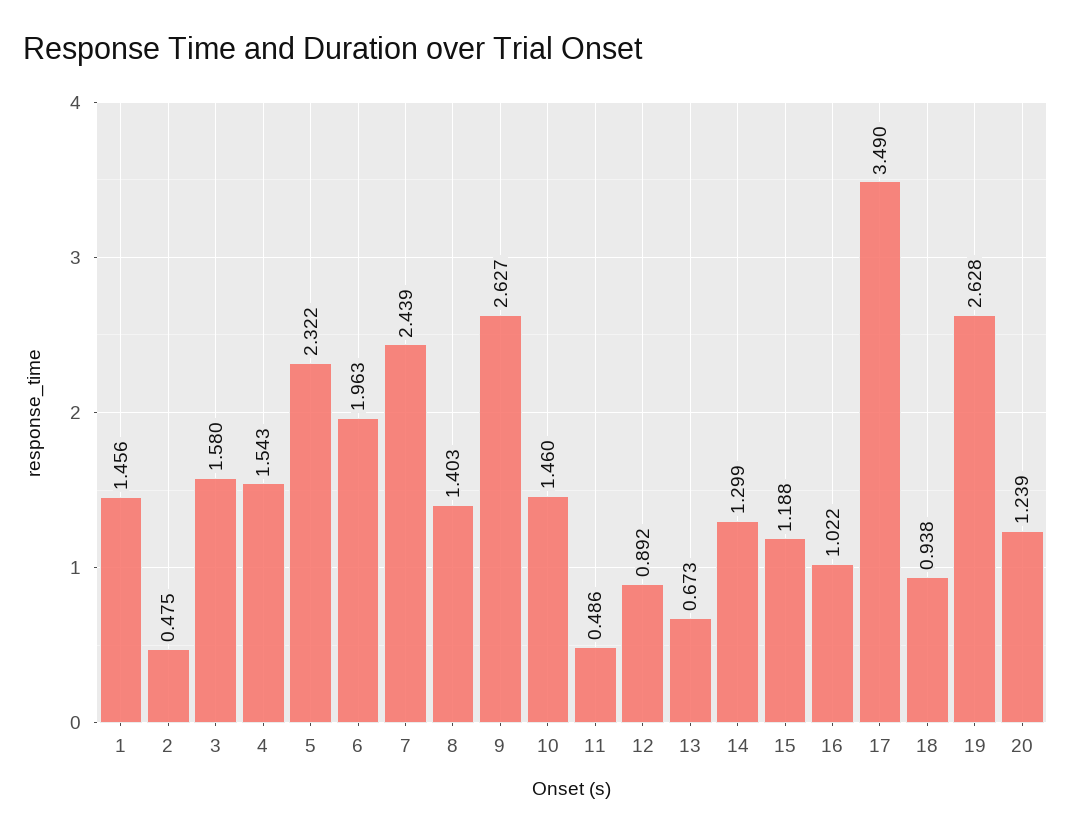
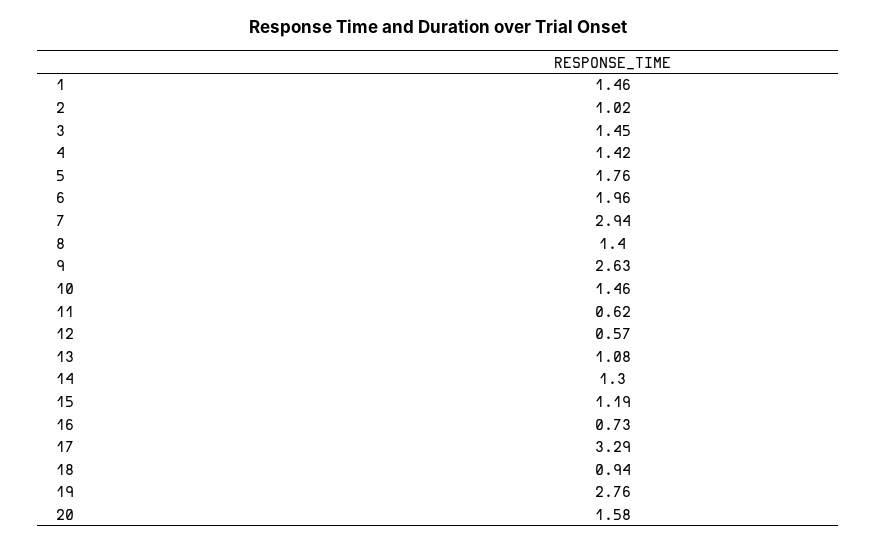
  {
    "1": 1.456,
-   "2": 0.475,
+   "2": 1.02,
-   "3": 1.58,
+   "3": 1.45,
-   "4": 1.543,
+   "4": 1.42,
-   "5": 2.322,
+   "5": 1.76,
    "6": 1.963,
-   "7": 2.439,
+   "7": 2.94,
    "8": 1.403,
    "9": 2.627,
    "10": 1.46,
-   "11": 0.486,
+   "11": 0.62,
-   "12": 0.892,
+   "12": 0.57,
-   "13": 0.673,
+   "13": 1.08,
    "14": 1.299,
    "15": 1.188,
-   "16": 1.022,
+   "16": 0.73,
-   "17": 3.49,
+   "17": 3.29,
    "18": 0.938,
-   "19": 2.628,
+   "19": 2.76,
-   "20": 1.239
+   "20": 1.58
  }

